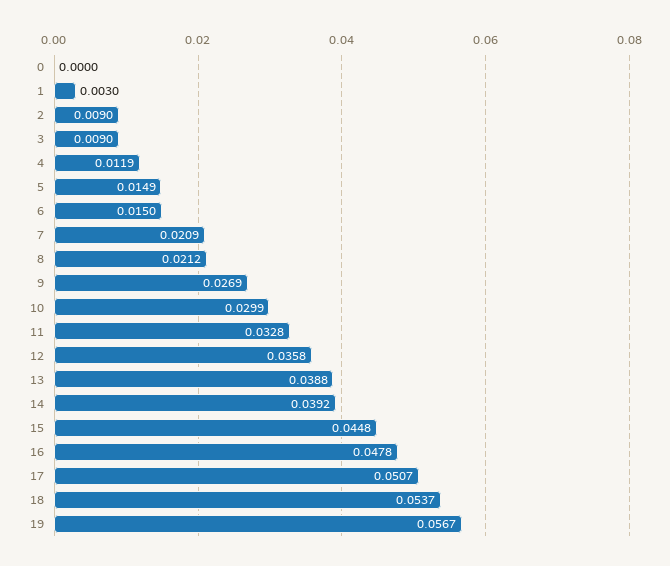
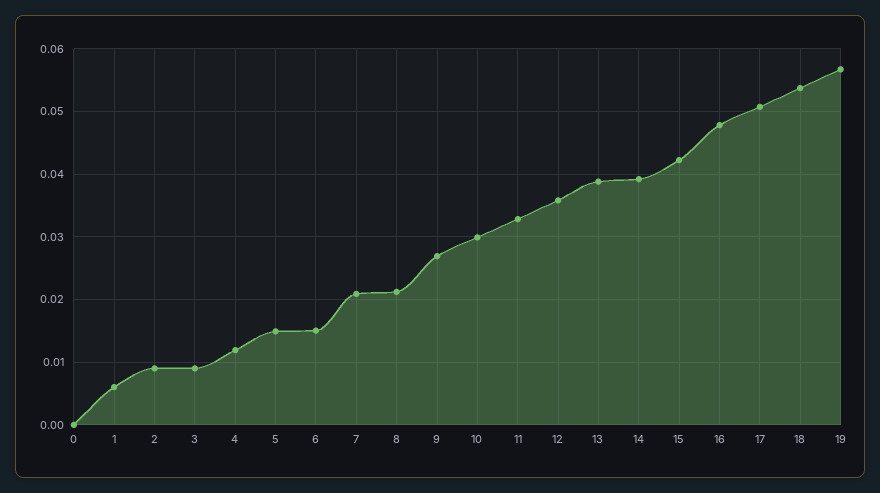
  {
    "0": 0,
-   "1": 0.003,
+   "1": 0.006,
    "2": 0.009,
    "3": 0.009,
    "4": 0.0119,
    "5": 0.0149,
    "6": 0.015,
    "7": 0.0209,
    "8": 0.0212,
    "9": 0.0269,
    "10": 0.0299,
    "11": 0.0328,
    "12": 0.0358,
    "13": 0.0388,
    "14": 0.0392,
-   "15": 0.0448,
+   "15": 0.042,
    "16": 0.0478,
    "17": 0.0507,
    "18": 0.0537,
    "19": 0.0567
  }

